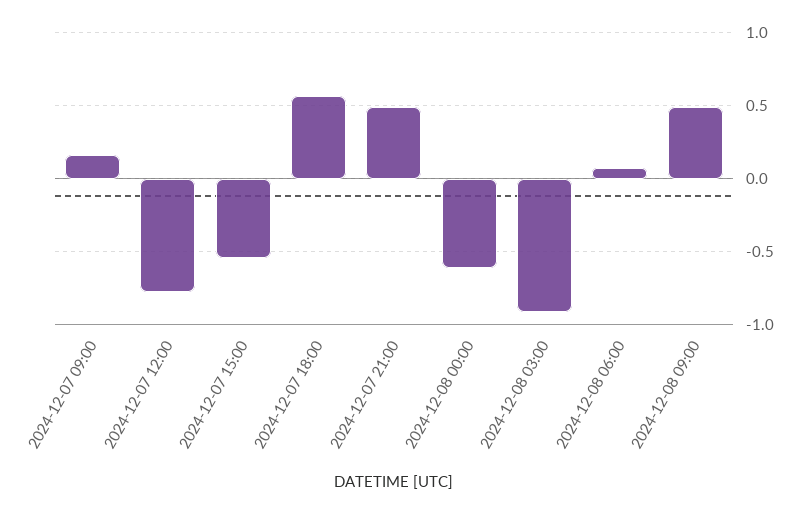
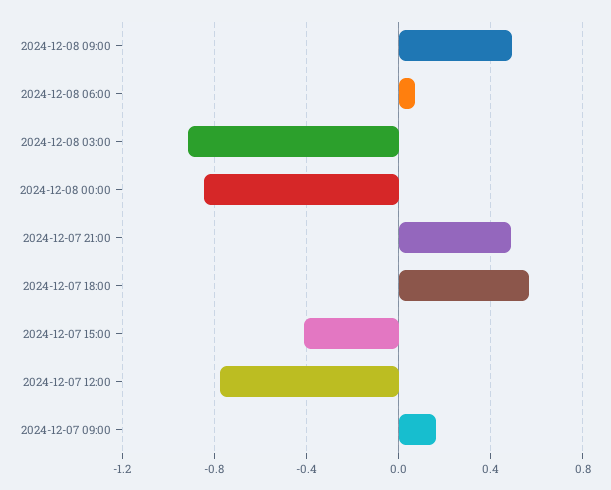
  {
    "2024-12-07 09:00": 0.15,
    "2024-12-07 12:00": -0.8,
-   "2024-12-07 15:00": -0.55,
+   "2024-12-07 15:00": -0.4,
    "2024-12-07 18:00": 0.55,
    "2024-12-07 21:00": 0.5,
-   "2024-12-08 00:00": -0.6,
+   "2024-12-08 00:00": -0.85,
    "2024-12-08 03:00": -0.9,
    "2024-12-08 06:00": 0.05,
    "2024-12-08 09:00": 0.5
  }

